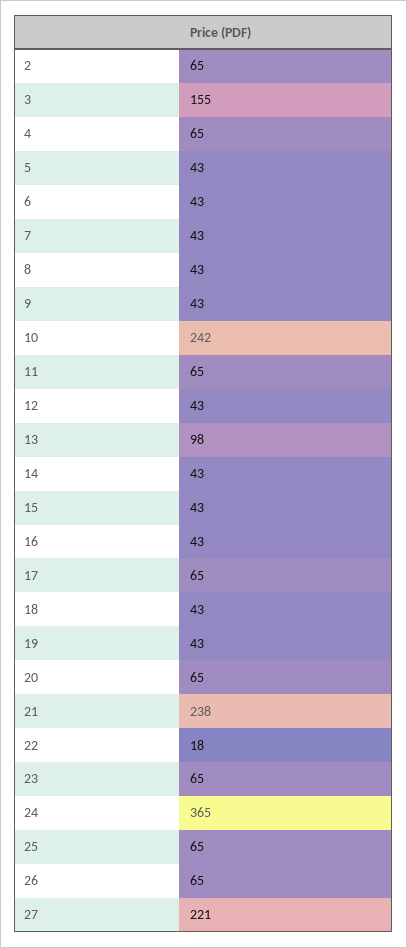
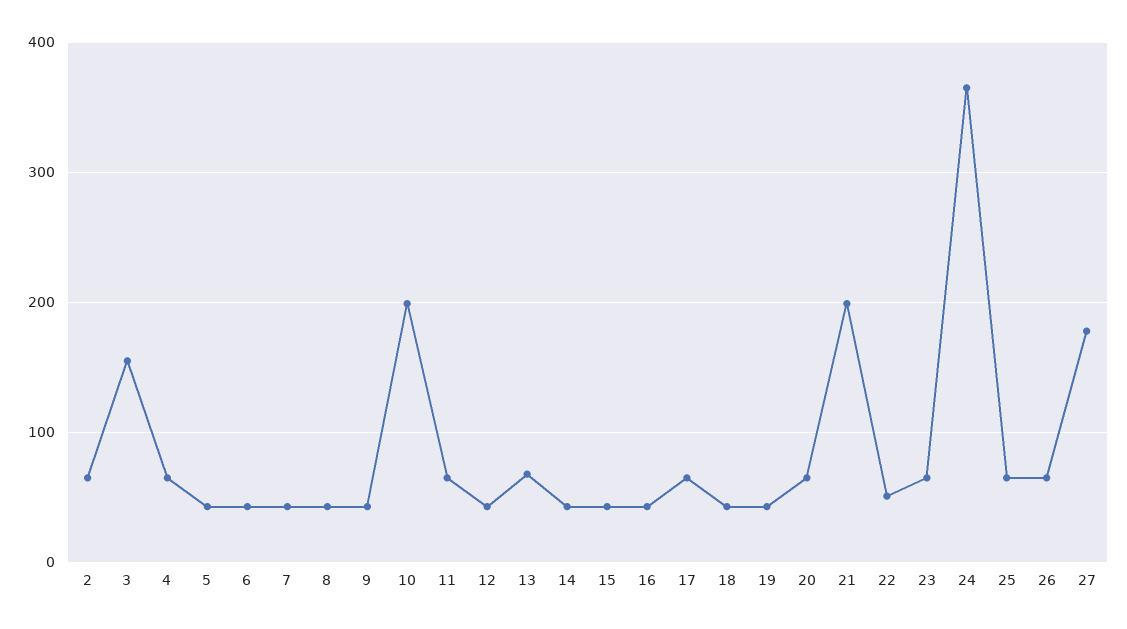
  {
    "2": 65,
    "3": 155,
    "4": 65,
    "5": 43,
    "6": 43,
    "7": 43,
    "8": 43,
    "9": 43,
-   "10": 242,
+   "10": 200,
    "11": 65,
    "12": 43,
-   "13": 98,
+   "13": 70,
    "14": 43,
    "15": 43,
    "16": 43,
    "17": 65,
    "18": 43,
    "19": 43,
    "20": 65,
-   "21": 238,
+   "21": 200,
-   "22": 18,
+   "22": 50,
    "23": 65,
    "24": 365,
    "25": 65,
    "26": 65,
-   "27": 221
+   "27": 180
  }

